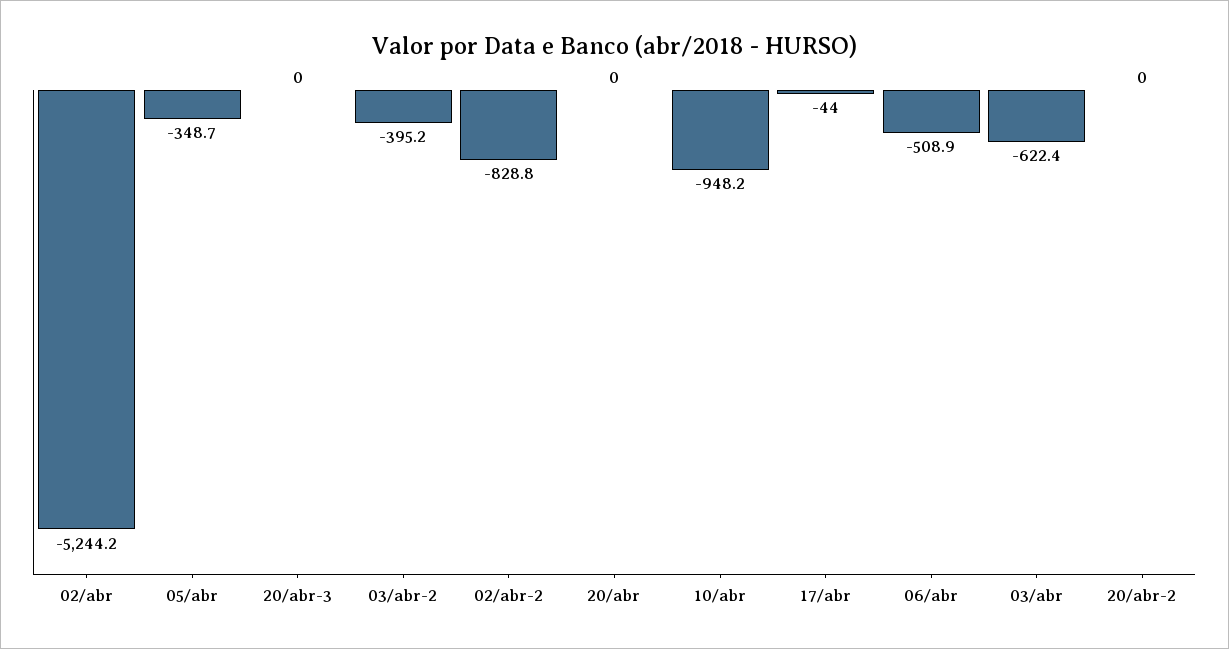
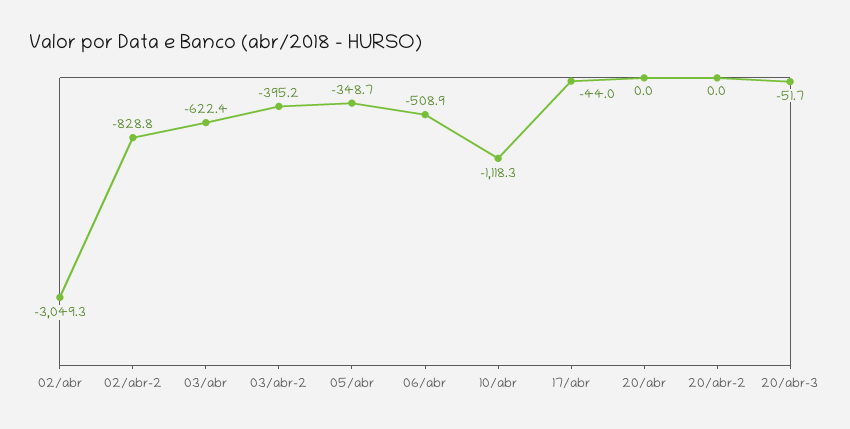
  {
-   "02/abr": -5244.2,
+   "02/abr": -3049.3,
    "05/abr": -348.7,
-   "20/abr-3": 0,
+   "20/abr-3": -51.7,
    "03/abr-2": -395.2,
    "02/abr-2": -828.8,
    "20/abr": 0,
-   "10/abr": -948.2,
+   "10/abr": -1118.3,
    "17/abr": -44,
    "06/abr": -508.9,
    "03/abr": -622.4,
    "20/abr-2": 0
  }

